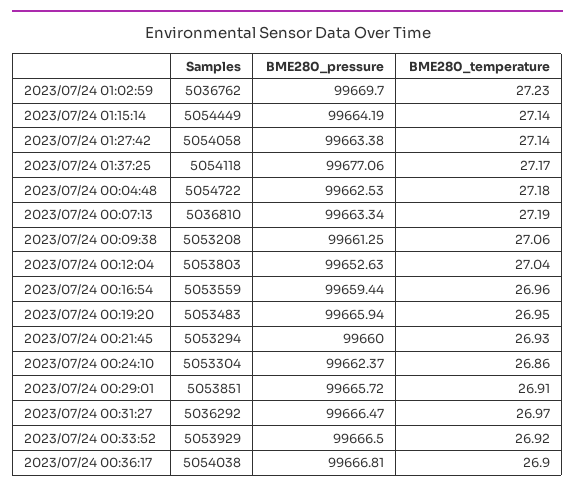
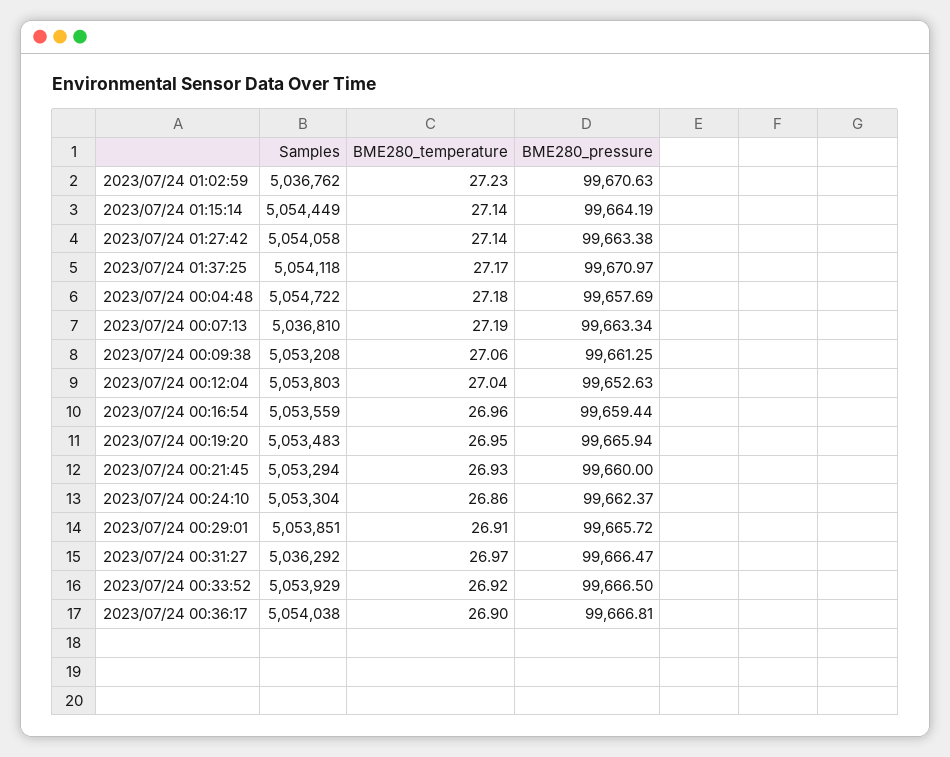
  {
    "Samples": {
      "2023/07/24 01:02:59": 5036762,
      "2023/07/24 01:15:14": 5054449,
      "2023/07/24 01:27:42": 5054058,
      "2023/07/24 01:37:25": 5054118,
      "2023/07/24 00:04:48": 5054722,
      "2023/07/24 00:07:13": 5036810,
      "2023/07/24 00:09:38": 5053208,
      "2023/07/24 00:12:04": 5053803,
      "2023/07/24 00:16:54": 5053559,
      "2023/07/24 00:19:20": 5053483,
      "2023/07/24 00:21:45": 5053294,
      "2023/07/24 00:24:10": 5053304,
      "2023/07/24 00:29:01": 5053851,
      "2023/07/24 00:31:27": 5036292,
      "2023/07/24 00:33:52": 5053929,
      "2023/07/24 00:36:17": 5054038
    },
    "BME280_pressure": {
-     "2023/07/24 01:02:59": 99669.7,
+     "2023/07/24 01:02:59": 99670.63,
      "2023/07/24 01:15:14": 99664.19,
      "2023/07/24 01:27:42": 99663.38,
-     "2023/07/24 01:37:25": 99677.06,
+     "2023/07/24 01:37:25": 99670.97,
-     "2023/07/24 00:04:48": 99662.53,
+     "2023/07/24 00:04:48": 99657.69,
      "2023/07/24 00:07:13": 99663.34,
      "2023/07/24 00:09:38": 99661.25,
      "2023/07/24 00:12:04": 99652.63,
      "2023/07/24 00:16:54": 99659.44,
      "2023/07/24 00:19:20": 99665.94,
      "2023/07/24 00:21:45": 99660,
      "2023/07/24 00:24:10": 99662.37,
      "2023/07/24 00:29:01": 99665.72,
      "2023/07/24 00:31:27": 99666.47,
      "2023/07/24 00:33:52": 99666.5,
      "2023/07/24 00:36:17": 99666.81
    },
    "BME280_temperature": {
      "2023/07/24 01:02:59": 27.23,
      "2023/07/24 01:15:14": 27.14,
      "2023/07/24 01:27:42": 27.14,
      "2023/07/24 01:37:25": 27.17,
      "2023/07/24 00:04:48": 27.18,
      "2023/07/24 00:07:13": 27.19,
      "2023/07/24 00:09:38": 27.06,
      "2023/07/24 00:12:04": 27.04,
      "2023/07/24 00:16:54": 26.96,
      "2023/07/24 00:19:20": 26.95,
      "2023/07/24 00:21:45": 26.93,
      "2023/07/24 00:24:10": 26.86,
      "2023/07/24 00:29:01": 26.91,
      "2023/07/24 00:31:27": 26.97,
      "2023/07/24 00:33:52": 26.92,
      "2023/07/24 00:36:17": 26.9
    }
  }

